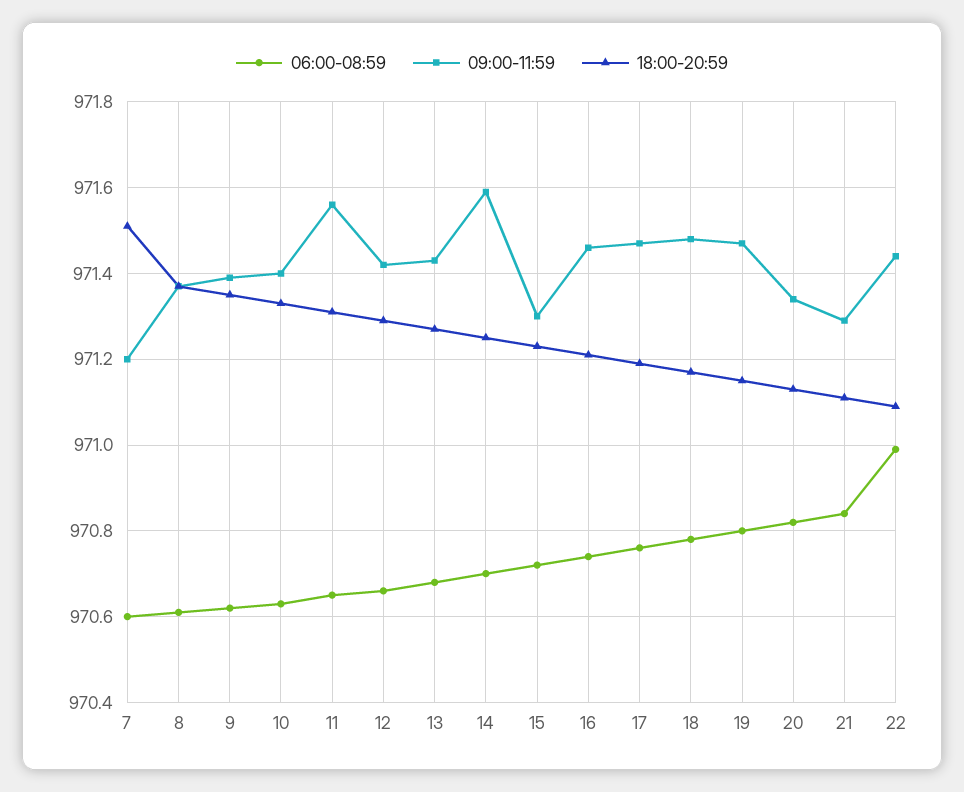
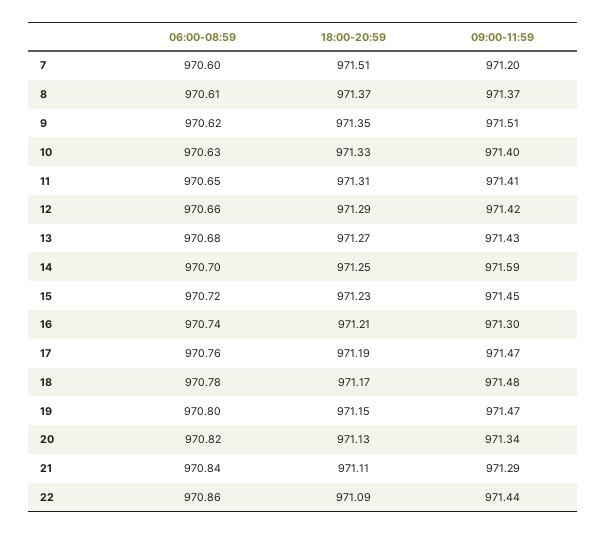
  {
    "06:00-08:59": {
      "7": 970.6,
      "8": 970.61,
      "9": 970.62,
      "10": 970.63,
      "11": 970.65,
      "12": 970.66,
      "13": 970.68,
      "14": 970.7,
      "15": 970.72,
      "16": 970.74,
      "17": 970.76,
      "18": 970.78,
      "19": 970.8,
      "20": 970.82,
      "21": 970.84,
-     "22": 971
+     "22": 970.86
    },
    "09:00-11:59": {
      "7": 971.2,
      "8": 971.37,
-     "9": 971.4,
+     "9": 971.51,
      "10": 971.4,
-     "11": 971.55,
+     "11": 971.41,
      "12": 971.42,
      "13": 971.43,
      "14": 971.59,
-     "15": 971.3,
+     "15": 971.45,
-     "16": 971.45,
+     "16": 971.3,
      "17": 971.47,
      "18": 971.48,
      "19": 971.47,
      "20": 971.34,
      "21": 971.29,
      "22": 971.44
    },
    "18:00-20:59": {
      "7": 971.51,
      "8": 971.37,
      "9": 971.35,
      "10": 971.33,
      "11": 971.31,
      "12": 971.29,
      "13": 971.27,
      "14": 971.25,
      "15": 971.23,
      "16": 971.21,
      "17": 971.19,
      "18": 971.17,
      "19": 971.15,
      "20": 971.13,
      "21": 971.11,
      "22": 971.09
    }
  }

